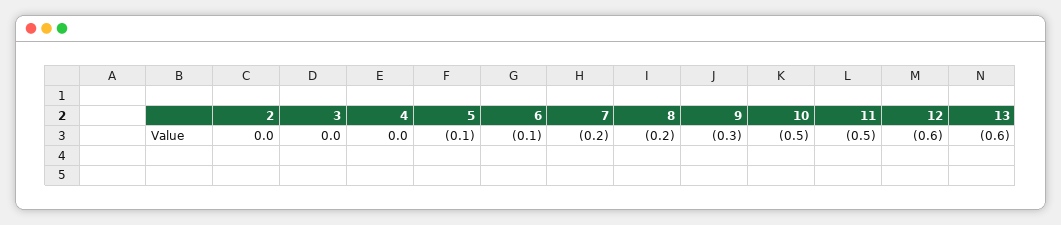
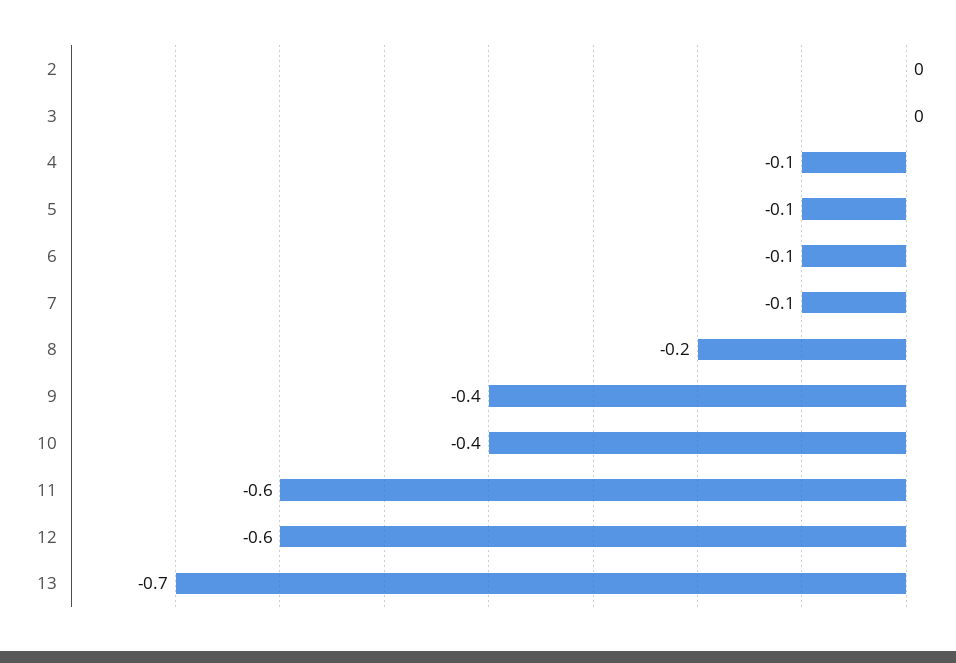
  {
    "2": 0,
    "3": 0,
-   "4": 0,
+   "4": -0.1,
    "5": -0.1,
    "6": -0.1,
-   "7": -0.2,
+   "7": -0.1,
    "8": -0.2,
-   "9": -0.3,
+   "9": -0.4,
-   "10": -0.5,
+   "10": -0.4,
-   "11": -0.5,
+   "11": -0.6,
    "12": -0.6,
-   "13": -0.6
+   "13": -0.7
  }

